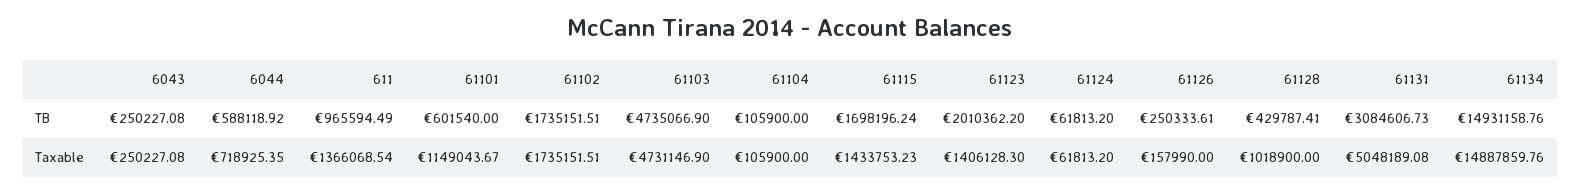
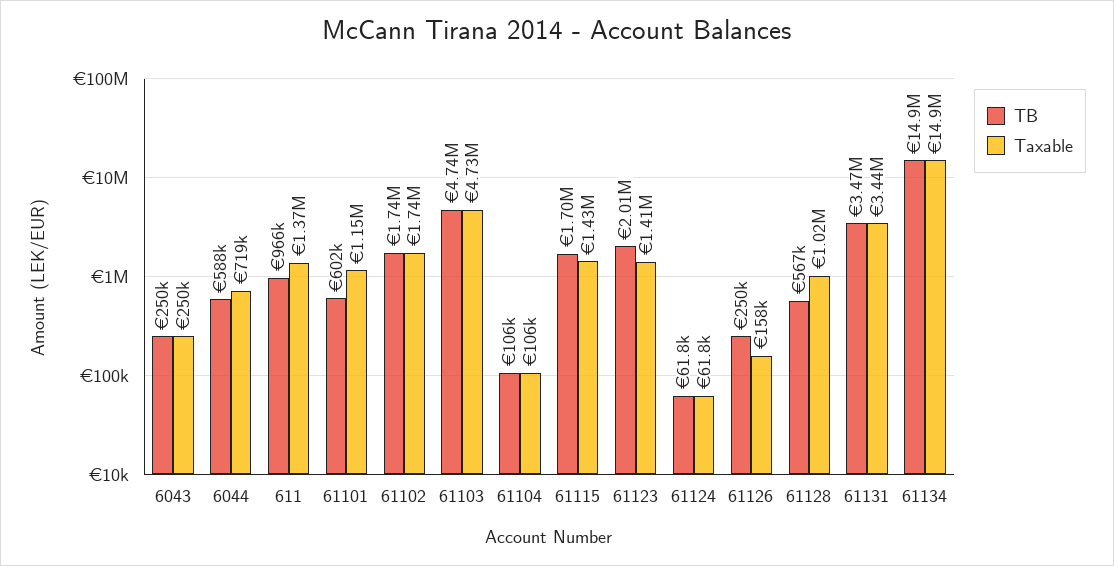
  {
    "TB": {
      "6043": 250227.08,
      "6044": 588118.92,
      "611": 965594.49,
      "61101": 601540,
      "61102": 1735151.51,
      "61103": 4735066.9,
      "61104": 105900,
      "61115": 1698196.24,
      "61123": 2010362.2,
      "61124": 61813.2,
      "61126": 250333.61,
-     "61128": 429787.41,
+     "61128": 567000,
-     "61131": 3084606.73,
+     "61131": 3470000,
      "61134": 14931158.76
    },
    "Taxable": {
      "6043": 250227.08,
      "6044": 718925.35,
      "611": 1366068.54,
      "61101": 1149043.67,
      "61102": 1735151.51,
      "61103": 4731146.9,
      "61104": 105900,
      "61115": 1433753.23,
      "61123": 1406128.3,
      "61124": 61813.2,
      "61126": 157990,
      "61128": 1018900,
-     "61131": 5048189.08,
+     "61131": 3440000,
      "61134": 14887859.76
    }
  }

